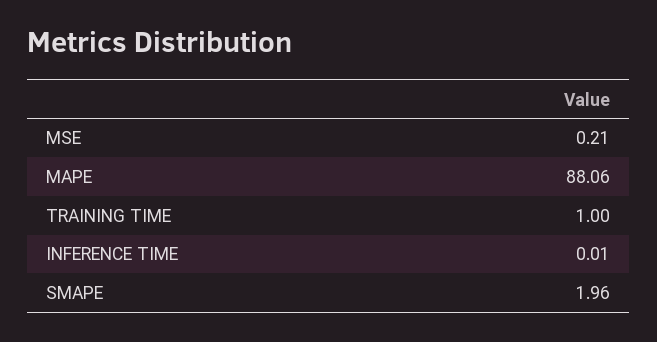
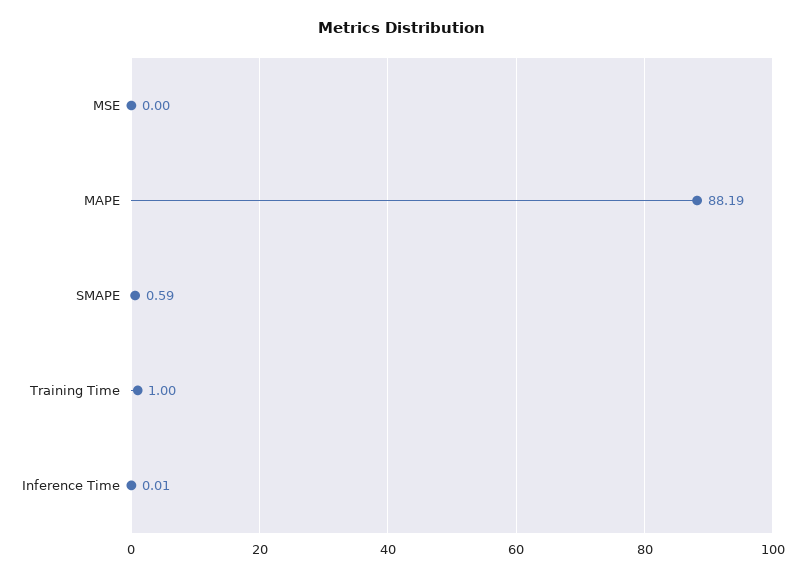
  {
-   "MSE": 0.21,
+   "MSE": 0,
-   "MAPE": 88.06,
+   "MAPE": 88.19,
    "TRAINING TIME": 1,
    "INFERENCE TIME": 0.01,
-   "SMAPE": 1.96
+   "SMAPE": 0.59
  }

